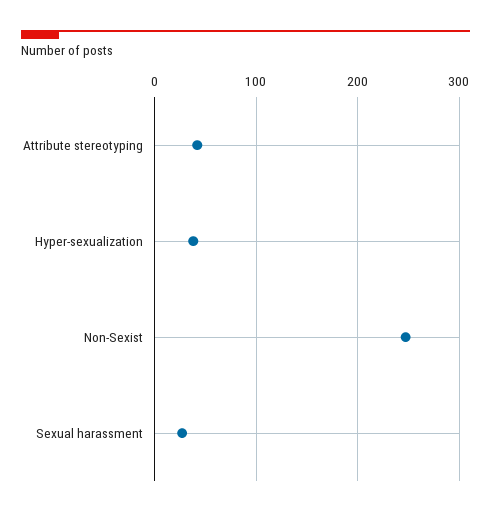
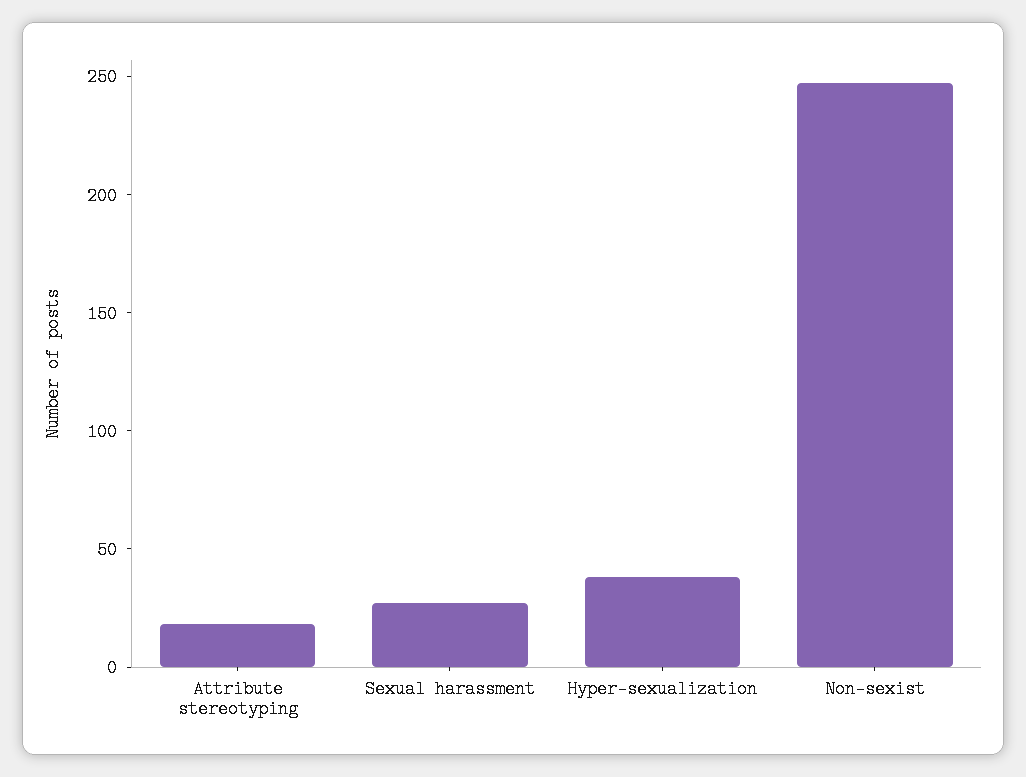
  {
-   "Attribute stereotyping": 40,
+   "Attribute stereotyping": 20,
    "Hyper-sexualization": 40,
    "Non-Sexist": 250,
    "Sexual harassment": 30
  }

